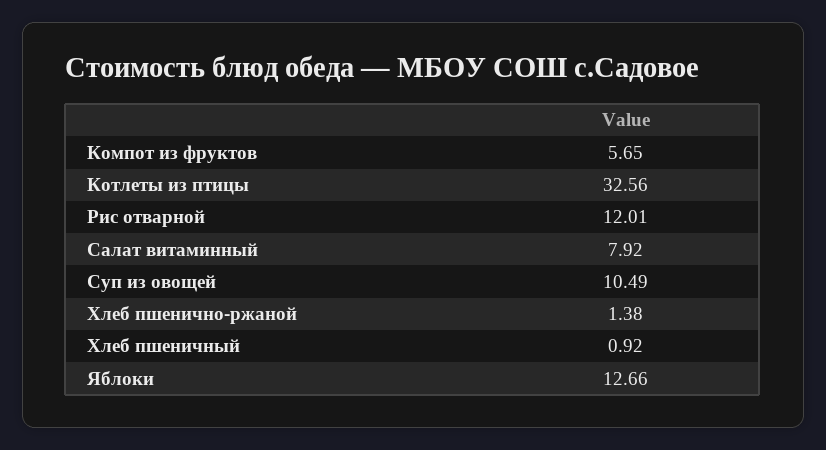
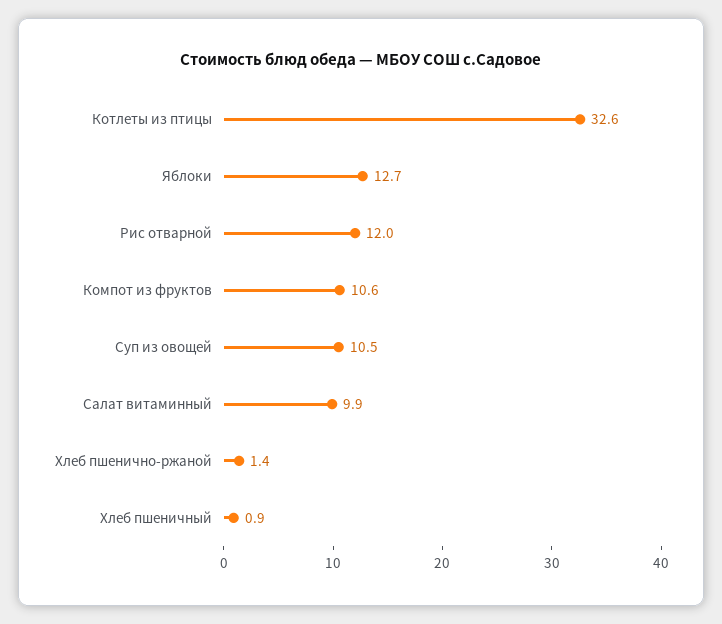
  {
-   "Компот из фруктов": 5.65,
+   "Компот из фруктов": 10.6,
    "Котлеты из птицы": 32.56,
    "Рис отварной": 12.01,
-   "Салат витаминный": 7.92,
+   "Салат витаминный": 9.9,
    "Суп из овощей": 10.49,
    "Хлеб пшенично-ржаной": 1.38,
    "Хлеб пшеничный": 0.92,
    "Яблоки": 12.66
  }

